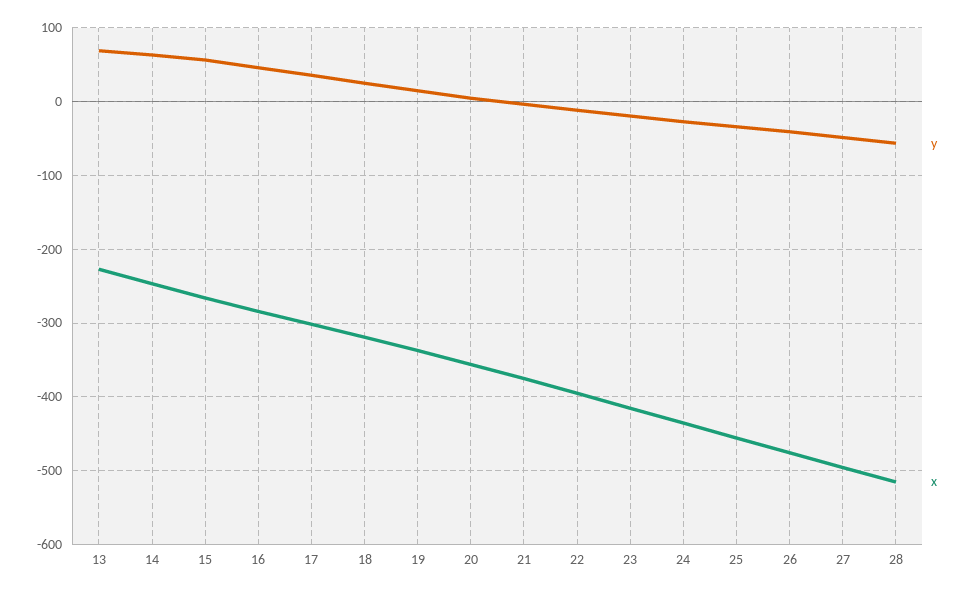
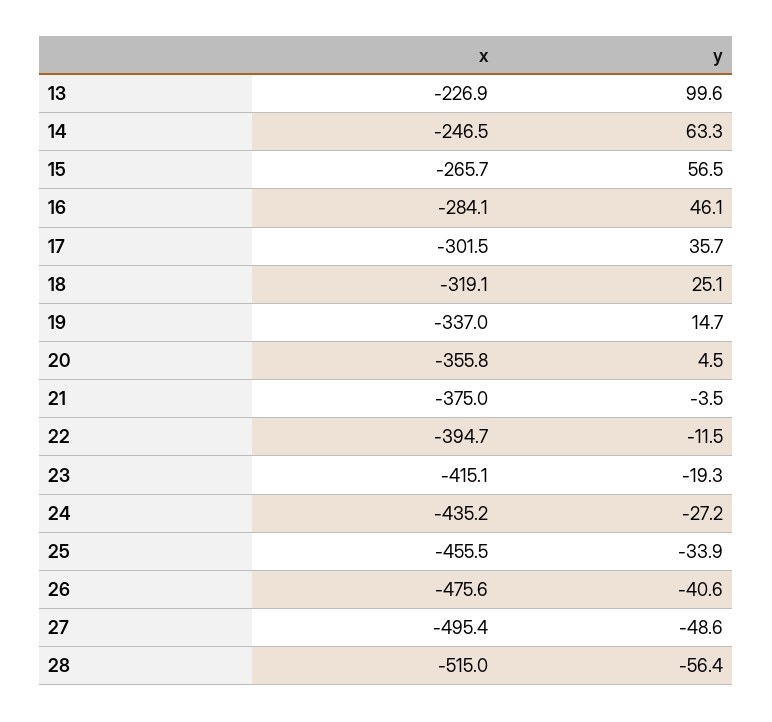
  {
    "y": {
-     "13": 70,
+     "13": 99.6,
      "14": 63.3,
      "15": 56.5,
      "16": 46.1,
      "17": 35.7,
      "18": 25.1,
      "19": 14.7,
      "20": 4.5,
      "21": -3.5,
      "22": -11.5,
      "23": -19.3,
      "24": -27.2,
      "25": -33.9,
      "26": -40.6,
      "27": -48.6,
      "28": -56.4
    },
    "x": {
      "13": -226.9,
      "14": -246.5,
      "15": -265.7,
      "16": -284.1,
      "17": -301.5,
      "18": -319.1,
      "19": -337,
      "20": -355.8,
      "21": -375,
      "22": -394.7,
      "23": -415.1,
      "24": -435.2,
      "25": -455.5,
      "26": -475.6,
      "27": -495.4,
      "28": -515
    }
  }

